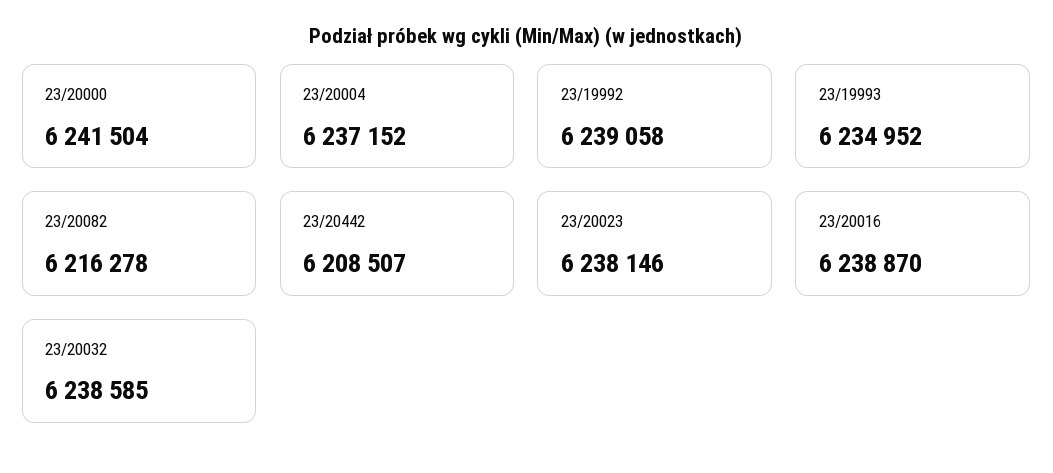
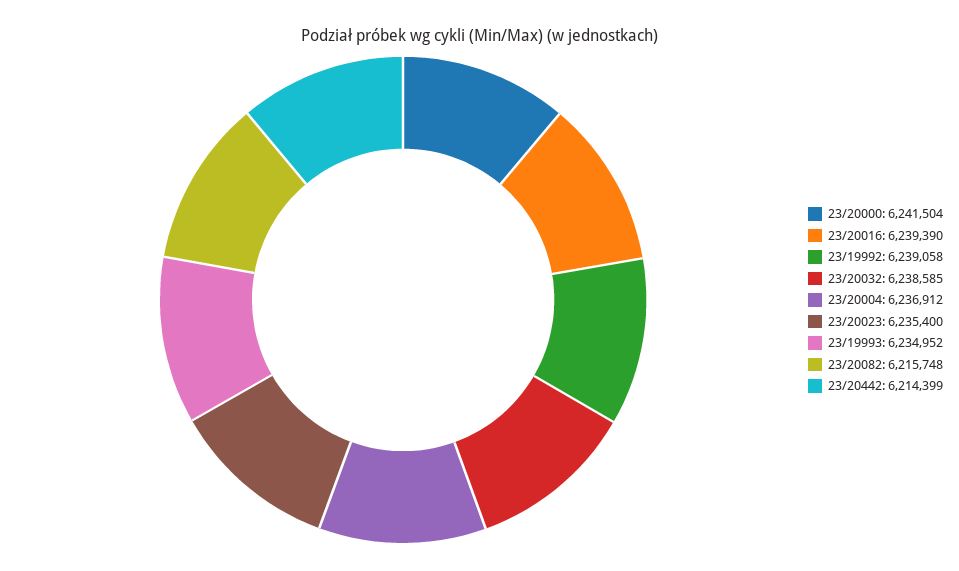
  {
    "23/20000": 6241504,
-   "23/20004": 6237152,
+   "23/20004": 6236912,
    "23/19992": 6239058,
    "23/19993": 6234952,
-   "23/20082": 6216278,
+   "23/20082": 6215748,
-   "23/20442": 6208507,
+   "23/20442": 6214399,
-   "23/20023": 6238146,
+   "23/20023": 6235400,
-   "23/20016": 6238870,
+   "23/20016": 6239390,
    "23/20032": 6238585
  }

